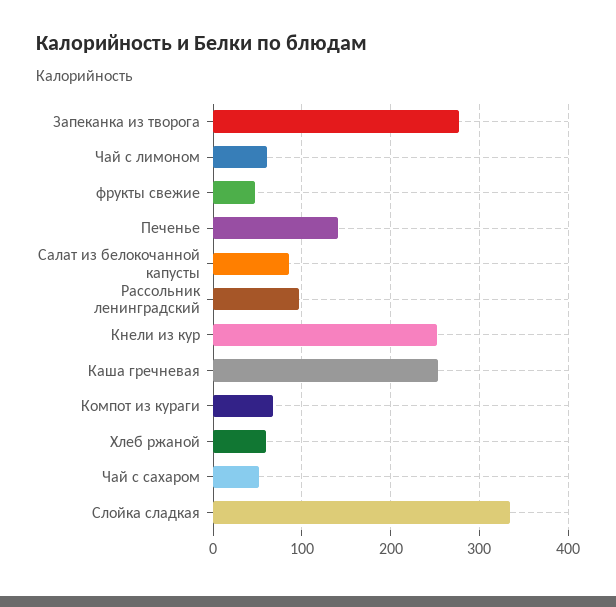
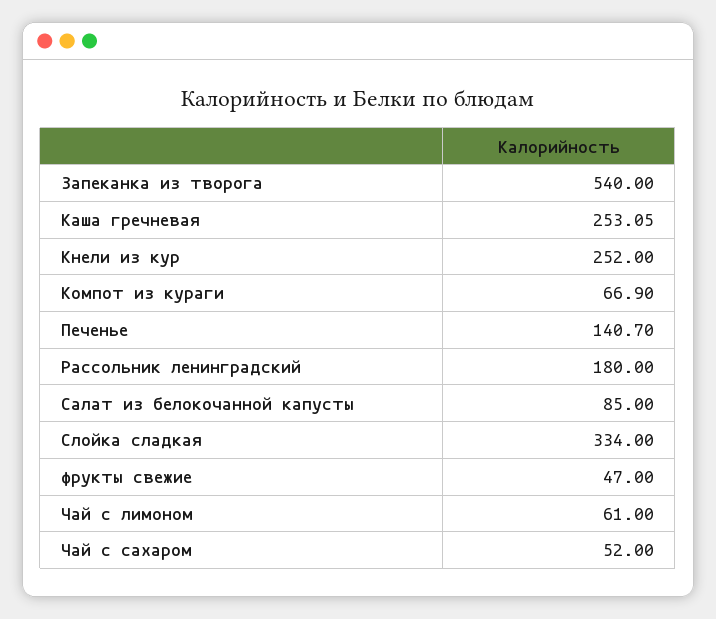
  {
-   "Запеканка из творога": 280,
+   "Запеканка из творога": 540,
    "Чай с лимоном": 61,
    "фрукты свежие": 47,
    "Печенье": 140.7,
    "Салат из белокочанной капусты": 85,
-   "Рассольник ленинградский": 100,
+   "Рассольник ленинградский": 180,
    "Кнели из кур": 252,
    "Каша гречневая": 253.05,
    "Компот из кураги": 66.9,
-   "Хлеб ржаной": 60,
    "Чай с сахаром": 52,
    "Слойка сладкая": 334
  }

